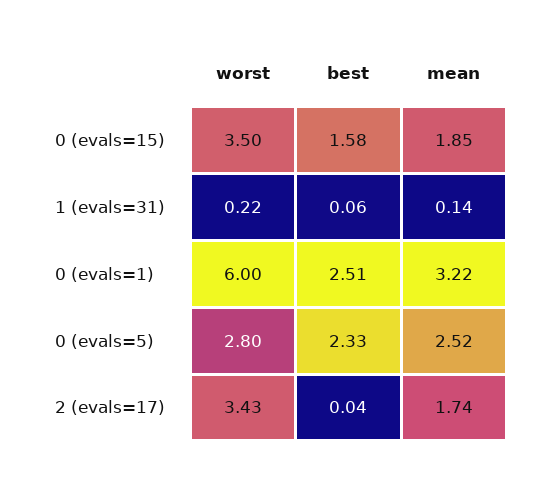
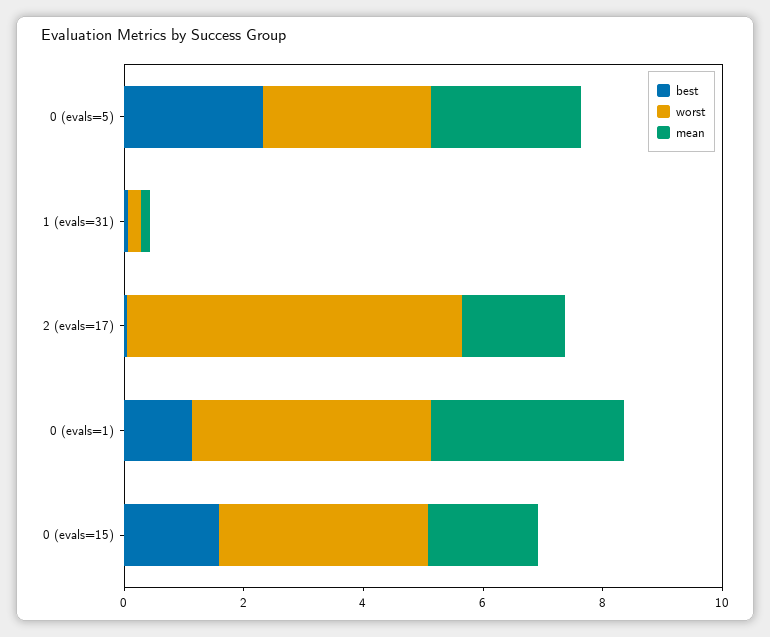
  {
    "worst": {
      "0 (evals=15)": 3.5,
      "1 (evals=31)": 0.22,
-     "0 (evals=1)": 6,
+     "0 (evals=1)": 4,
      "0 (evals=5)": 2.8,
-     "2 (evals=17)": 3.43
+     "2 (evals=17)": 5.5
    },
    "best": {
      "0 (evals=15)": 1.58,
      "1 (evals=31)": 0.06,
-     "0 (evals=1)": 2.51,
+     "0 (evals=1)": 1,
      "0 (evals=5)": 2.33,
      "2 (evals=17)": 0.04
    },
    "mean": {
      "0 (evals=15)": 1.85,
      "1 (evals=31)": 0.14,
      "0 (evals=1)": 3.22,
      "0 (evals=5)": 2.52,
      "2 (evals=17)": 1.74
    }
  }

